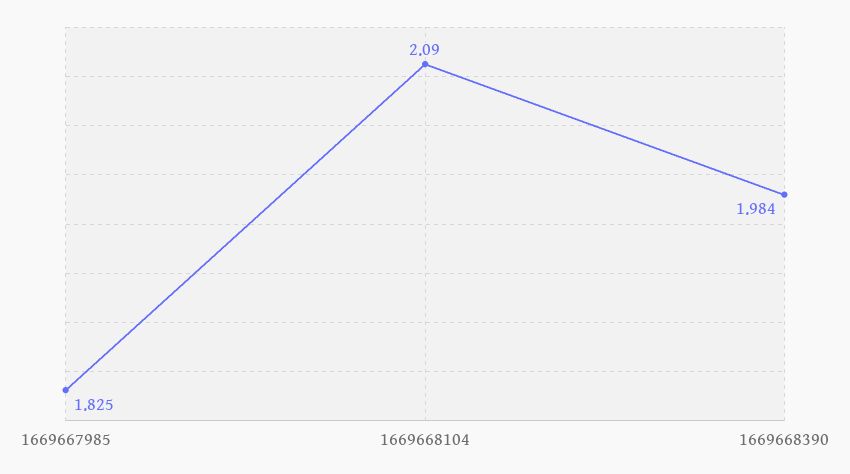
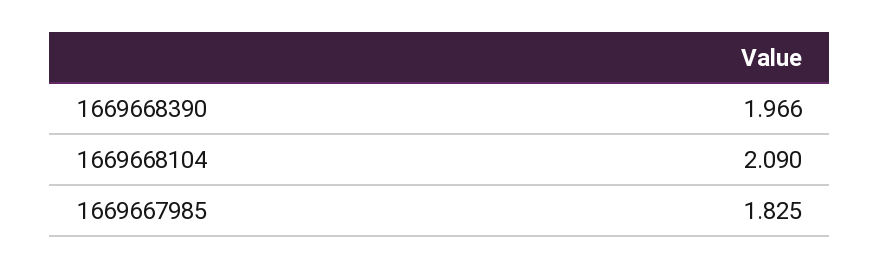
  {
    "1669667985": 1.825,
    "1669668104": 2.09,
-   "1669668390": 1.984
+   "1669668390": 1.966
  }

